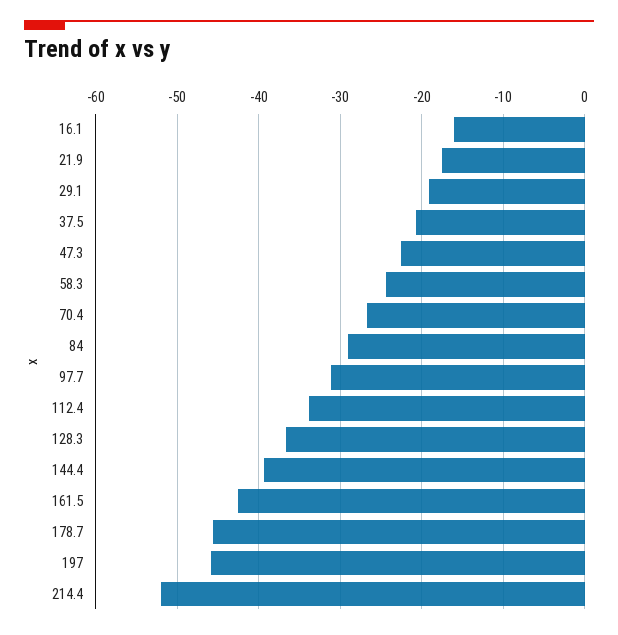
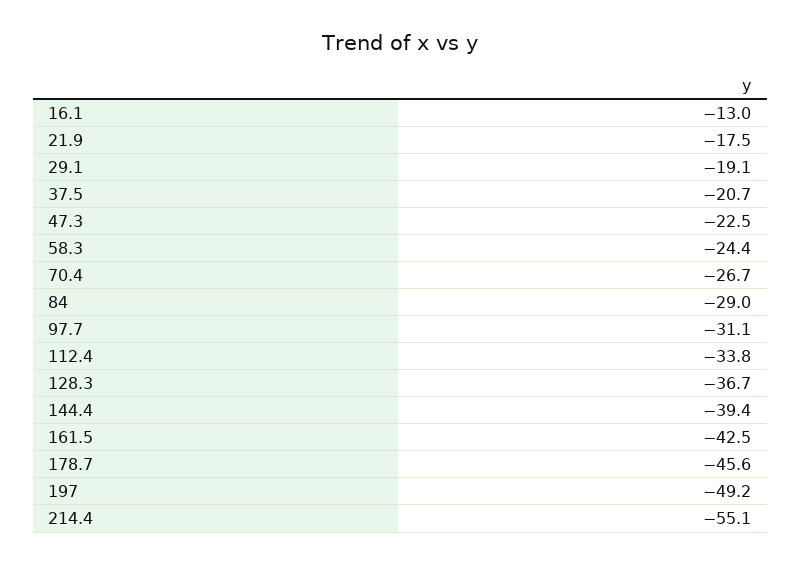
  {
-   "16.1": -16,
+   "16.1": -13,
    "21.9": -17.5,
    "29.1": -19.1,
    "37.5": -20.7,
    "47.3": -22.5,
    "58.3": -24.4,
    "70.4": -26.7,
    "84": -29,
    "97.7": -31.1,
    "112.4": -33.8,
    "128.3": -36.7,
    "144.4": -39.4,
    "161.5": -42.5,
    "178.7": -45.6,
-   "197": -46,
+   "197": -49.2,
-   "214.4": -52
+   "214.4": -55.1
  }

